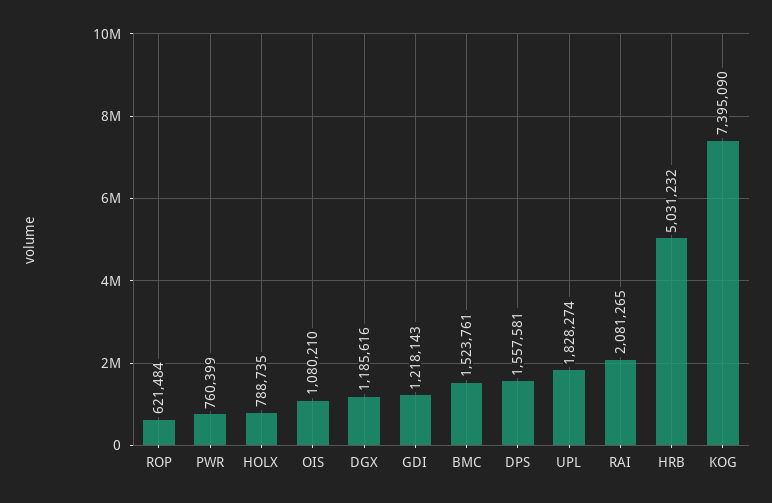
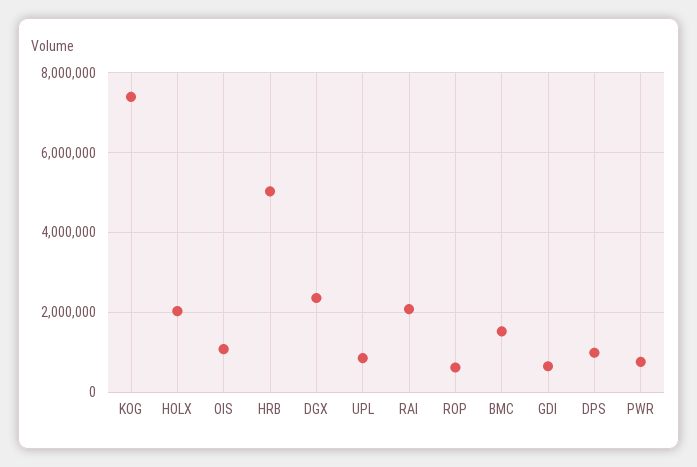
  {
    "ROP": 621484,
    "PWR": 760399,
-   "HOLX": 788735,
+   "HOLX": 2000000,
    "OIS": 1080210,
-   "DGX": 1185616,
+   "DGX": 2400000,
-   "GDI": 1218143,
+   "GDI": 600000,
    "BMC": 1523761,
-   "DPS": 1557581,
+   "DPS": 1000000,
-   "UPL": 1828274,
+   "UPL": 800000,
    "RAI": 2081265,
    "HRB": 5031232,
    "KOG": 7395090
  }

